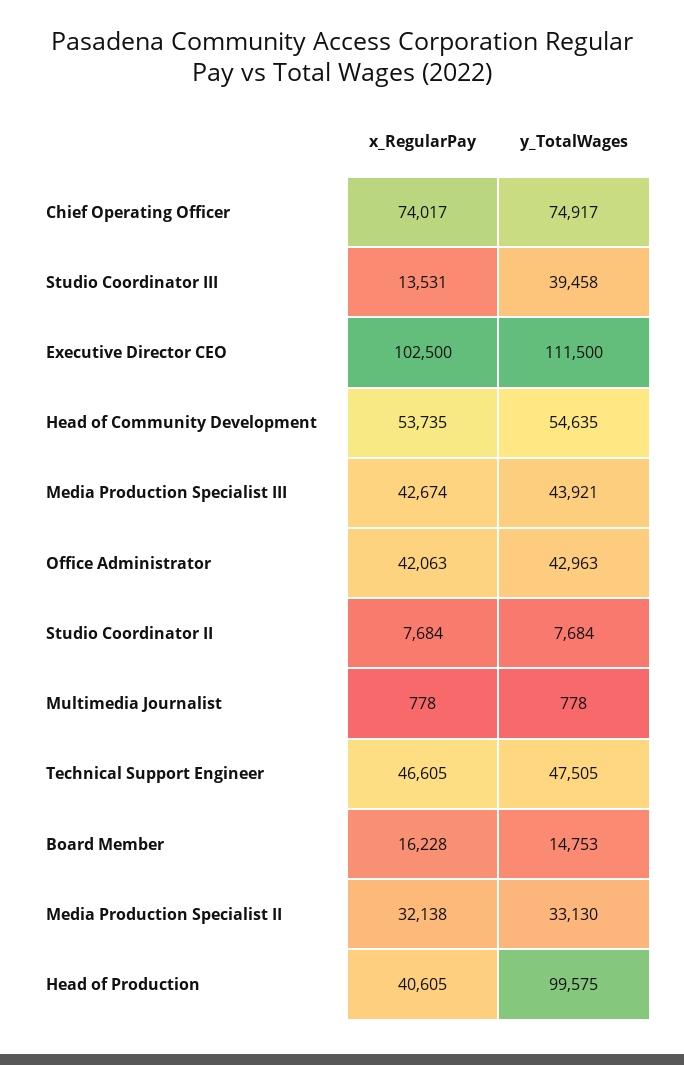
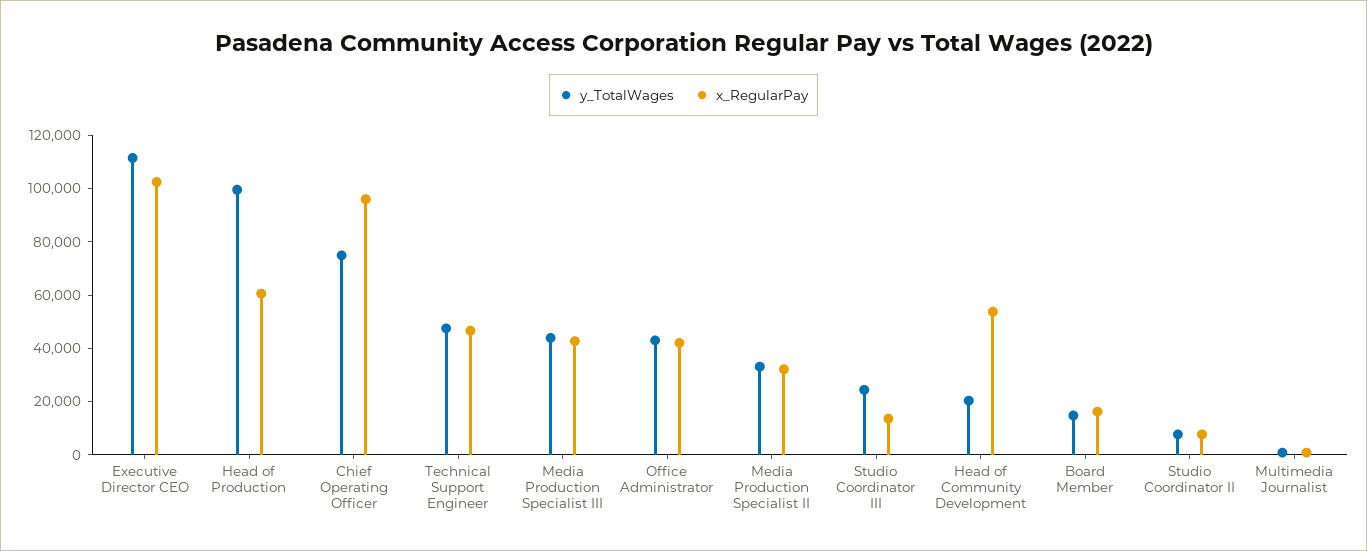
  {
    "x_RegularPay": {
-     "Chief Operating Officer": 74017,
+     "Chief Operating Officer": 95000,
      "Studio Coordinator III": 13531,
      "Executive Director CEO": 102500,
      "Head of Community Development": 53735,
      "Media Production Specialist III": 42674,
      "Office Administrator": 42063,
      "Studio Coordinator II": 7684,
      "Multimedia Journalist": 778,
      "Technical Support Engineer": 46605,
      "Board Member": 16228,
      "Media Production Specialist II": 32138,
-     "Head of Production": 40605
+     "Head of Production": 60000
    },
    "y_TotalWages": {
      "Chief Operating Officer": 74917,
-     "Studio Coordinator III": 39458,
+     "Studio Coordinator III": 25000,
      "Executive Director CEO": 111500,
-     "Head of Community Development": 54635,
+     "Head of Community Development": 20000,
      "Media Production Specialist III": 43921,
      "Office Administrator": 42963,
      "Studio Coordinator II": 7684,
      "Multimedia Journalist": 778,
      "Technical Support Engineer": 47505,
      "Board Member": 14753,
      "Media Production Specialist II": 33130,
      "Head of Production": 99575
    }
  }

